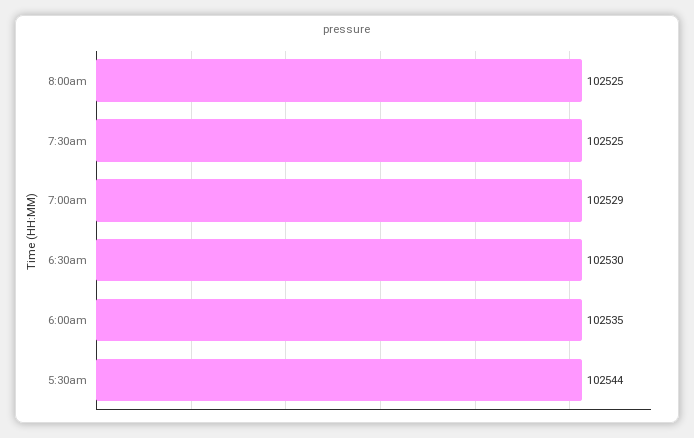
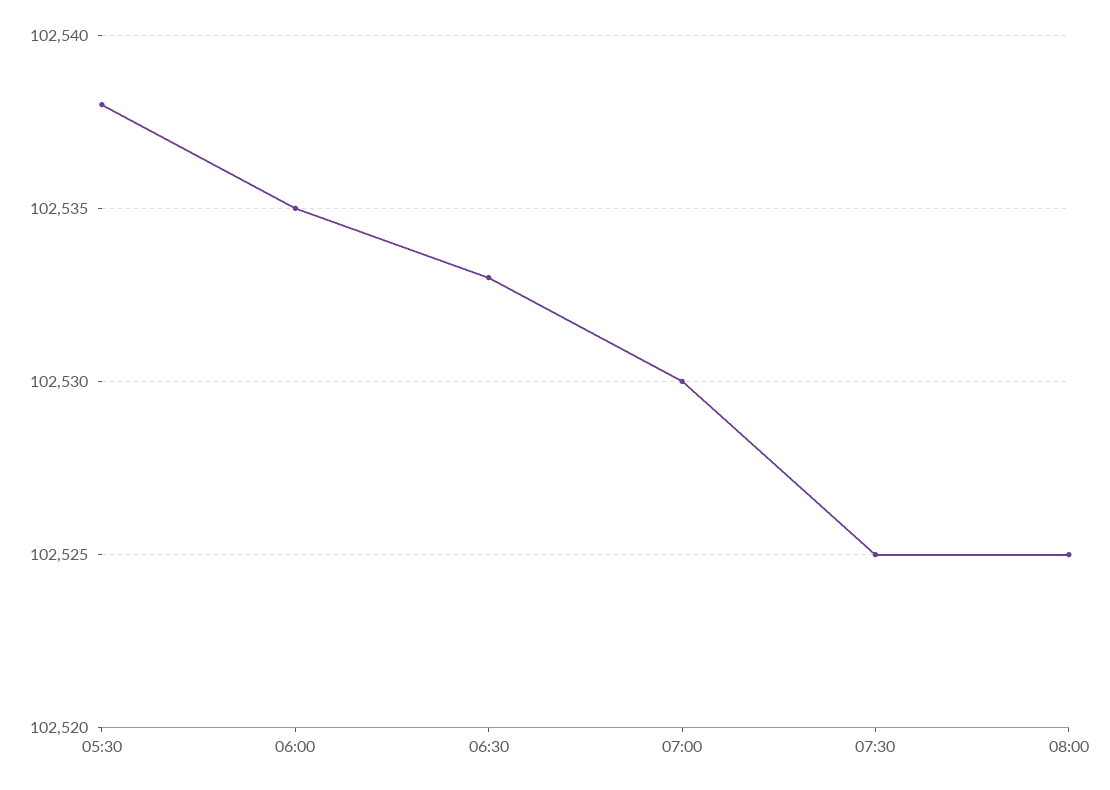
  {
    "8:00am": 102525,
    "7:30am": 102525,
-   "7:00am": 102529,
+   "7:00am": 102530,
-   "6:30am": 102530,
+   "6:30am": 102533,
    "6:00am": 102535,
-   "5:30am": 102544
+   "5:30am": 102538
  }

